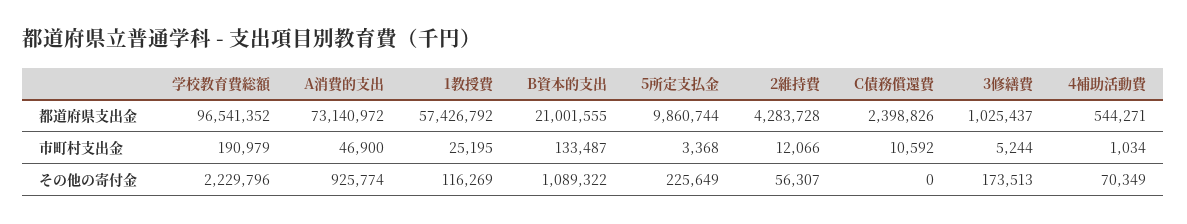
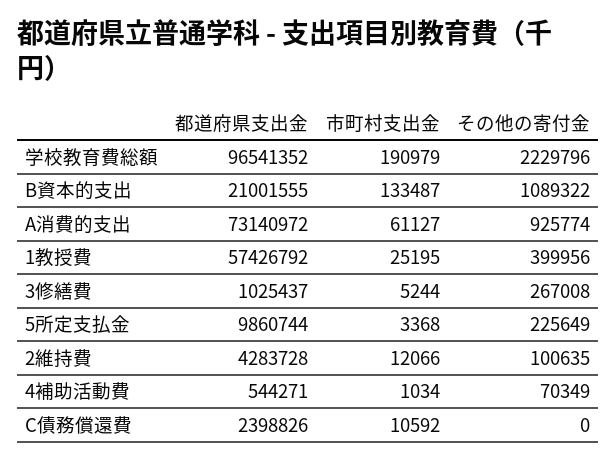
  {
    "学校教育費総額": {
      "都道府県支出金": 96541352,
      "市町村支出金": 190979,
      "その他の寄付金": 2229796
    },
    "A消費的支出": {
      "都道府県支出金": 73140972,
-     "市町村支出金": 46900,
+     "市町村支出金": 61127,
      "その他の寄付金": 925774
    },
    "1教授費": {
      "都道府県支出金": 57426792,
      "市町村支出金": 25195,
-     "その他の寄付金": 116269
+     "その他の寄付金": 399956
    },
    "B資本的支出": {
      "都道府県支出金": 21001555,
      "市町村支出金": 133487,
      "その他の寄付金": 1089322
    },
    "5所定支払金": {
      "都道府県支出金": 9860744,
      "市町村支出金": 3368,
      "その他の寄付金": 225649
    },
    "2維持費": {
      "都道府県支出金": 4283728,
      "市町村支出金": 12066,
-     "その他の寄付金": 56307
+     "その他の寄付金": 100635
    },
    "C債務償還費": {
      "都道府県支出金": 2398826,
      "市町村支出金": 10592,
      "その他の寄付金": 0
    },
    "3修繕費": {
      "都道府県支出金": 1025437,
      "市町村支出金": 5244,
-     "その他の寄付金": 173513
+     "その他の寄付金": 267008
    },
    "4補助活動費": {
      "都道府県支出金": 544271,
      "市町村支出金": 1034,
      "その他の寄付金": 70349
    }
  }

